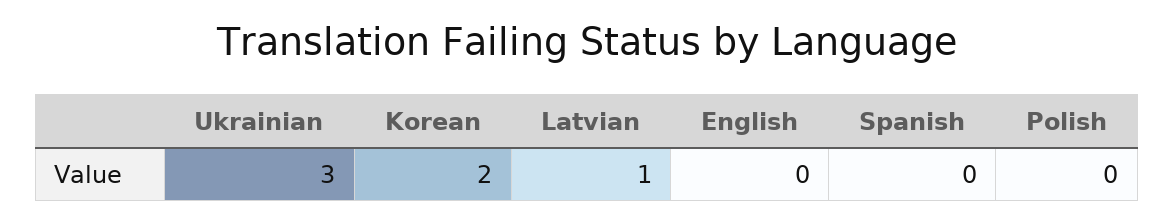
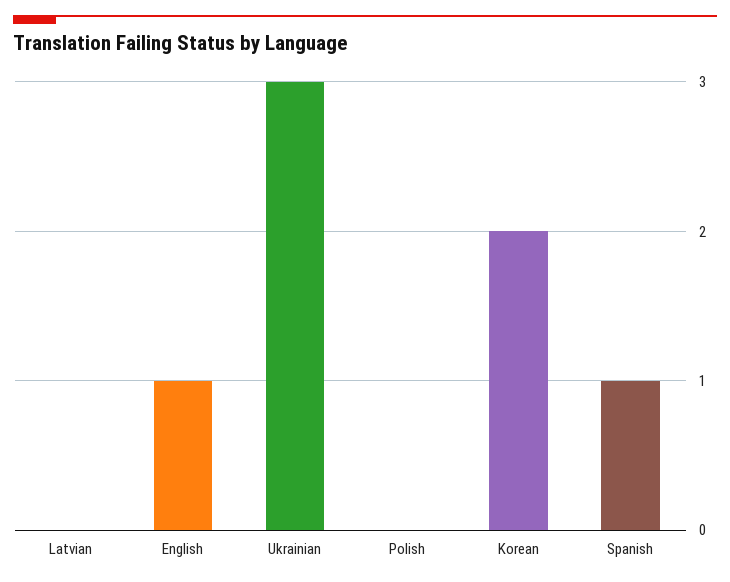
  {
    "Ukrainian": 3,
    "Korean": 2,
-   "Latvian": 1,
+   "Latvian": 0,
-   "English": 0,
+   "English": 1,
-   "Spanish": 0,
+   "Spanish": 1,
    "Polish": 0
  }

